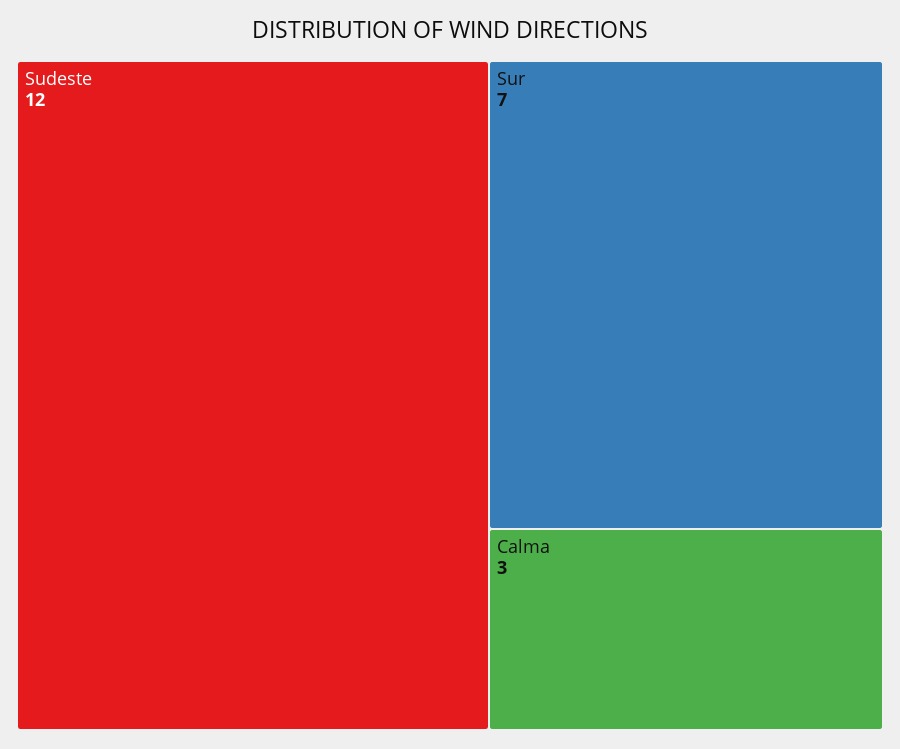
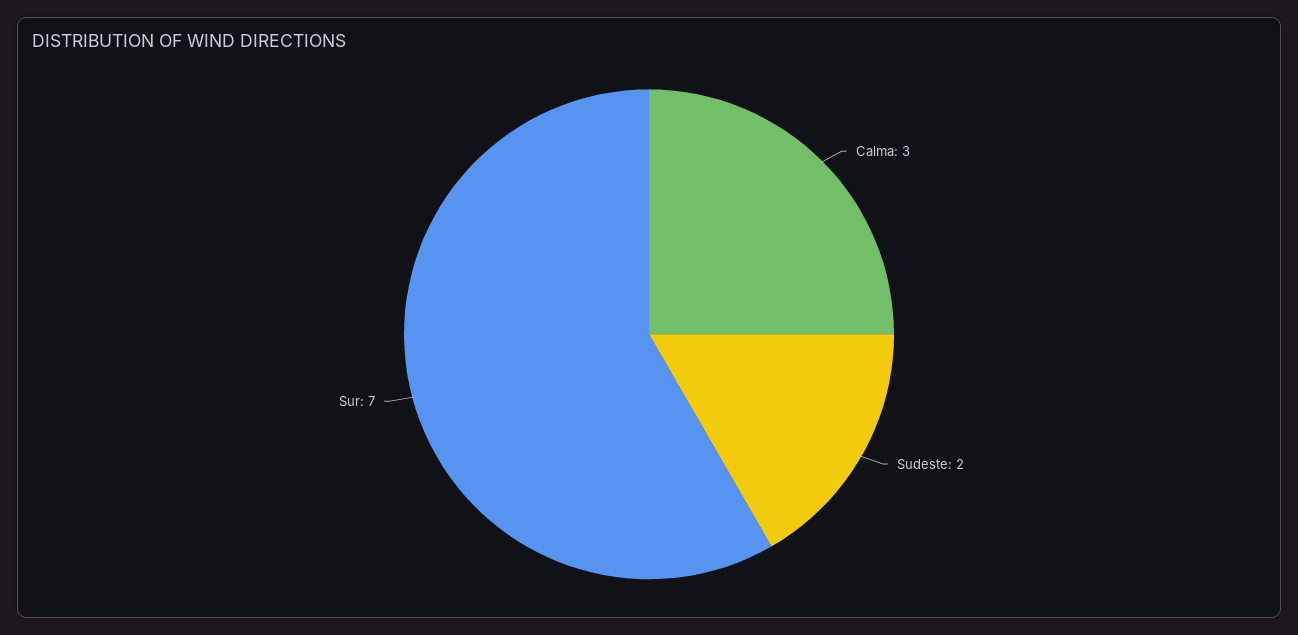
  {
-   "Sudeste": 12,
+   "Sudeste": 2,
    "Sur": 7,
    "Calma": 3
  }

